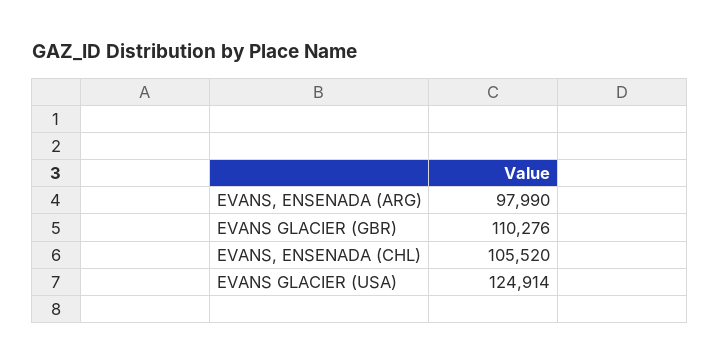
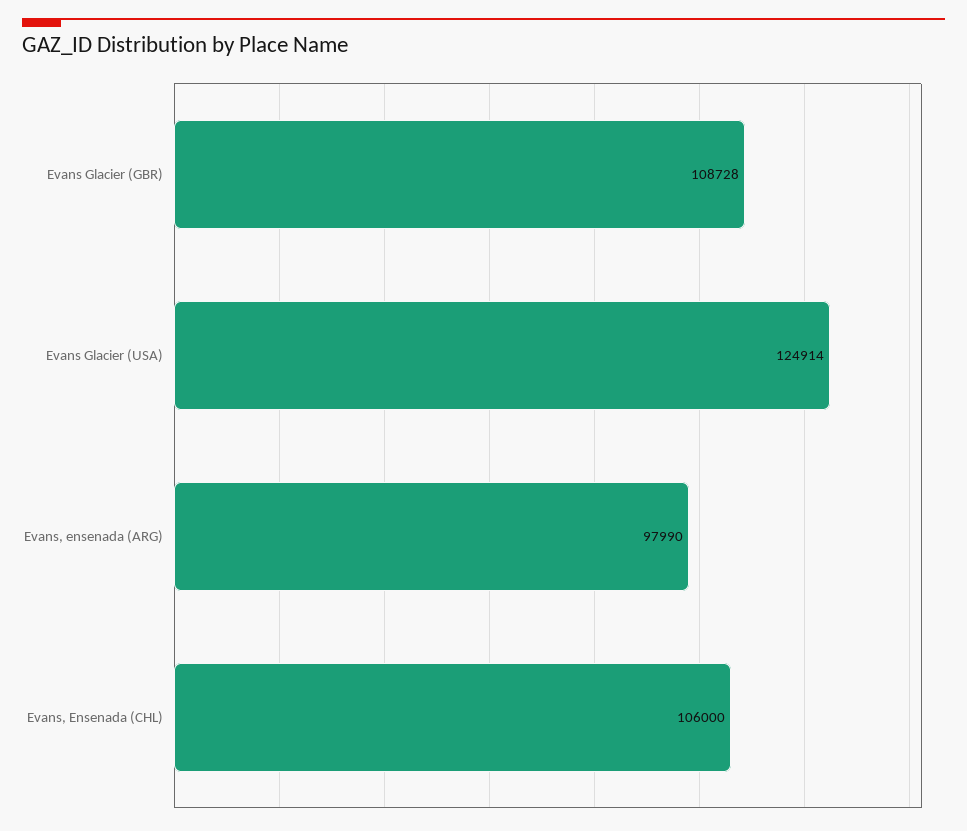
  {
    "EVANS, ENSENADA (ARG)": 97990,
-   "EVANS GLACIER (GBR)": 110276,
+   "EVANS GLACIER (GBR)": 108728,
-   "EVANS, ENSENADA (CHL)": 105520,
+   "EVANS, ENSENADA (CHL)": 106000,
    "EVANS GLACIER (USA)": 124914
  }

